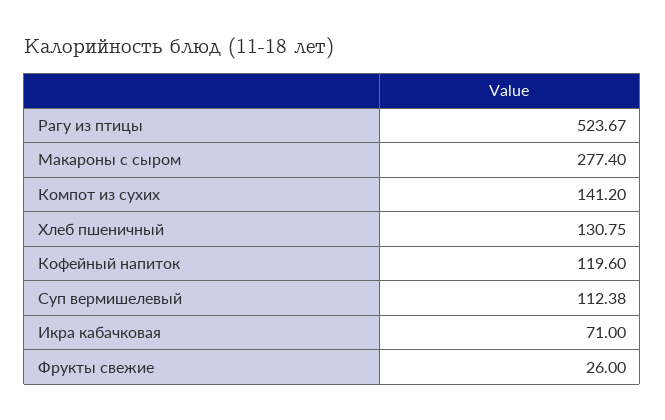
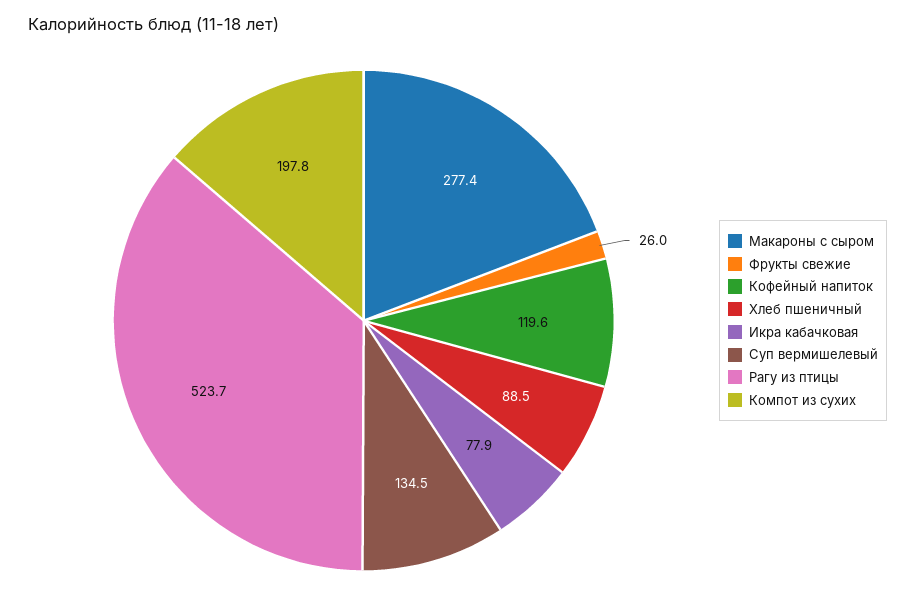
  {
    "Рагу из птицы": 523.67,
    "Макароны с сыром": 277.4,
-   "Компот из сухих": 141.2,
+   "Компот из сухих": 197.8,
-   "Хлеб пшеничный": 130.75,
+   "Хлеб пшеничный": 88.5,
    "Кофейный напиток": 119.6,
-   "Суп вермишелевый": 112.38,
+   "Суп вермишелевый": 134.5,
-   "Икра кабачковая": 71,
+   "Икра кабачковая": 77.9,
    "Фрукты свежие": 26
  }

